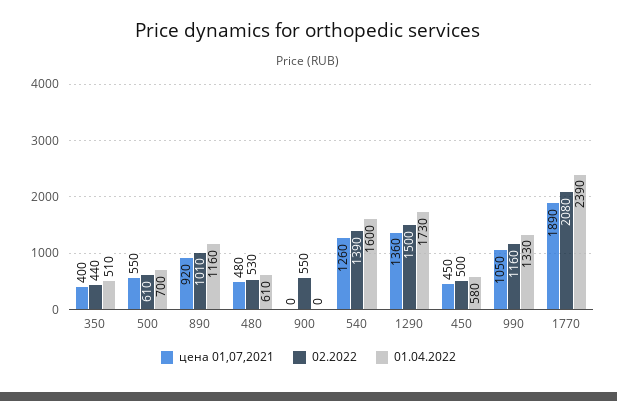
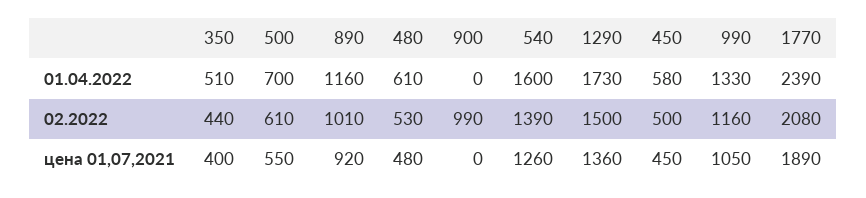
  {
    "цена 01,07,2021": {
      "350": 400,
      "500": 550,
      "890": 920,
      "480": 480,
      "900": 0,
      "540": 1260,
      "1290": 1360,
      "450": 450,
      "990": 1050,
      "1770": 1890
    },
    "02.2022": {
      "350": 440,
      "500": 610,
      "890": 1010,
      "480": 530,
-     "900": 550,
+     "900": 990,
      "540": 1390,
      "1290": 1500,
      "450": 500,
      "990": 1160,
      "1770": 2080
    },
    "01.04.2022": {
      "350": 510,
      "500": 700,
      "890": 1160,
      "480": 610,
      "900": 0,
      "540": 1600,
      "1290": 1730,
      "450": 580,
      "990": 1330,
      "1770": 2390
    }
  }

